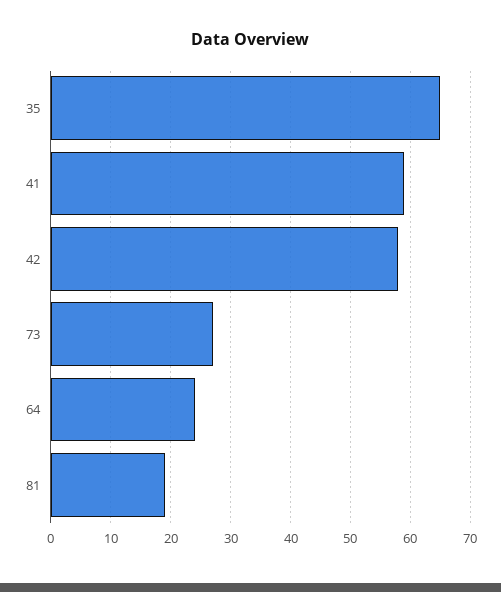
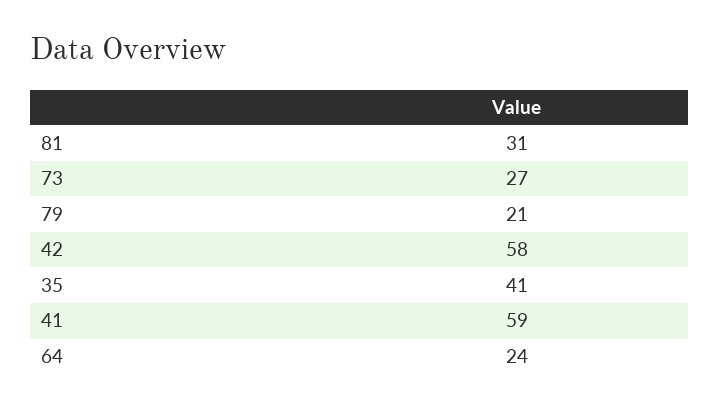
  {
-   "35": 65,
+   "35": 41,
    "41": 59,
    "42": 58,
    "73": 27,
    "64": 24,
-   "81": 20
+   "81": 31,
+   "79": 21
  }

